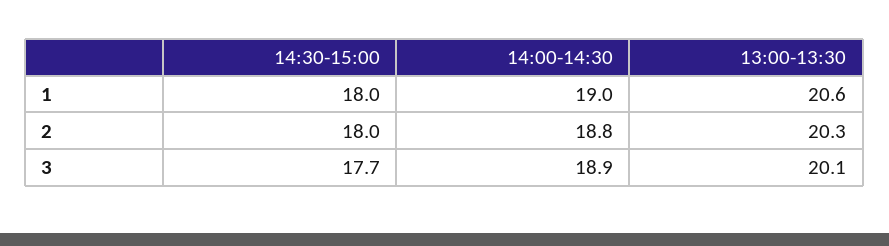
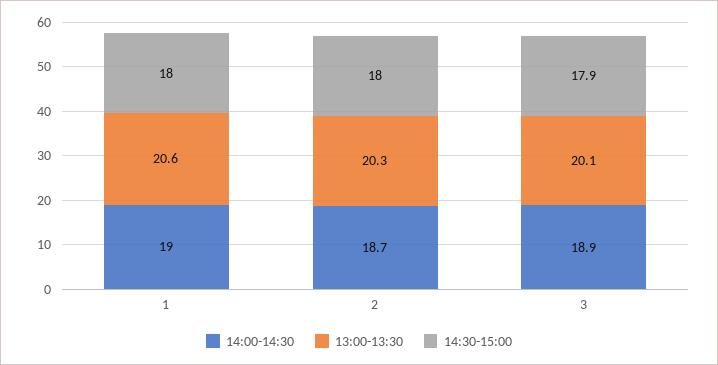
  {
    "14:30-15:00": {
      "1": 18,
      "2": 18,
-     "3": 17.7
+     "3": 17.9
    },
    "14:00-14:30": {
      "1": 19,
-     "2": 18.8,
+     "2": 18.7,
      "3": 18.9
    },
    "13:00-13:30": {
      "1": 20.6,
      "2": 20.3,
      "3": 20.1
    }
  }

